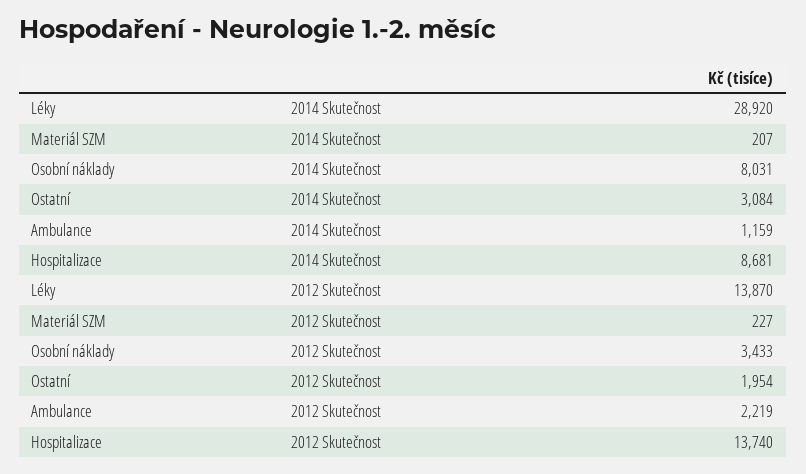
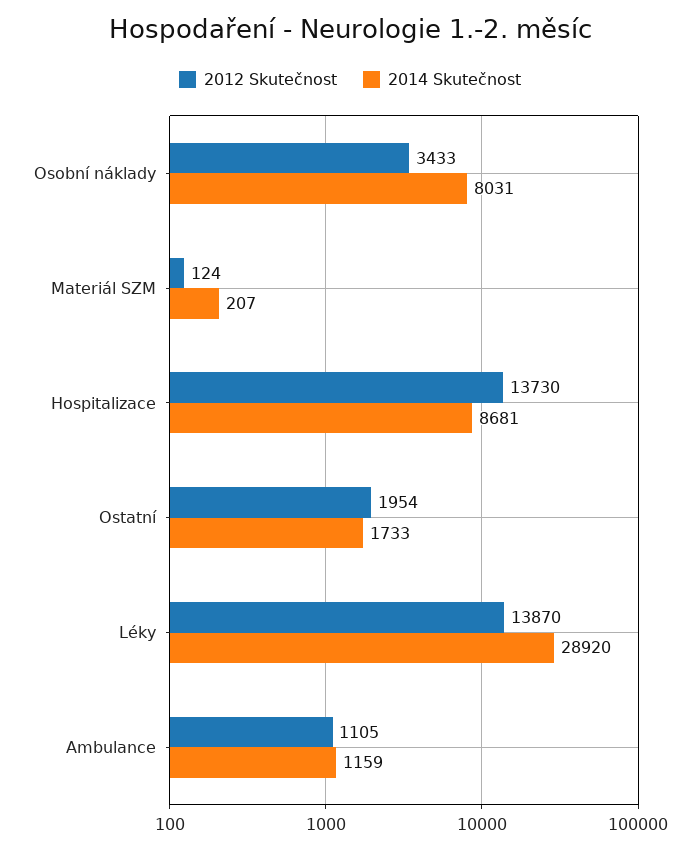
  {
    "2014 Skutečnost": {
      "Léky": 28920,
      "Materiál SZM": 207,
      "Osobní náklady": 8031,
-     "Ostatní": 3084,
+     "Ostatní": 1733,
      "Ambulance": 1159,
      "Hospitalizace": 8681
    },
    "2012 Skutečnost": {
      "Léky": 13870,
-     "Materiál SZM": 227,
+     "Materiál SZM": 124,
      "Osobní náklady": 3433,
      "Ostatní": 1954,
-     "Ambulance": 2219,
+     "Ambulance": 1105,
-     "Hospitalizace": 13740
+     "Hospitalizace": 13730
    }
  }

